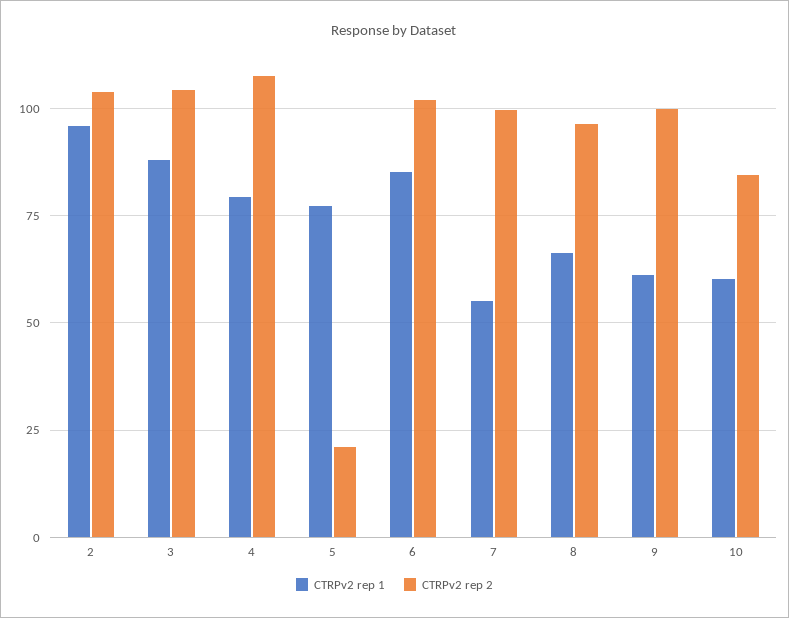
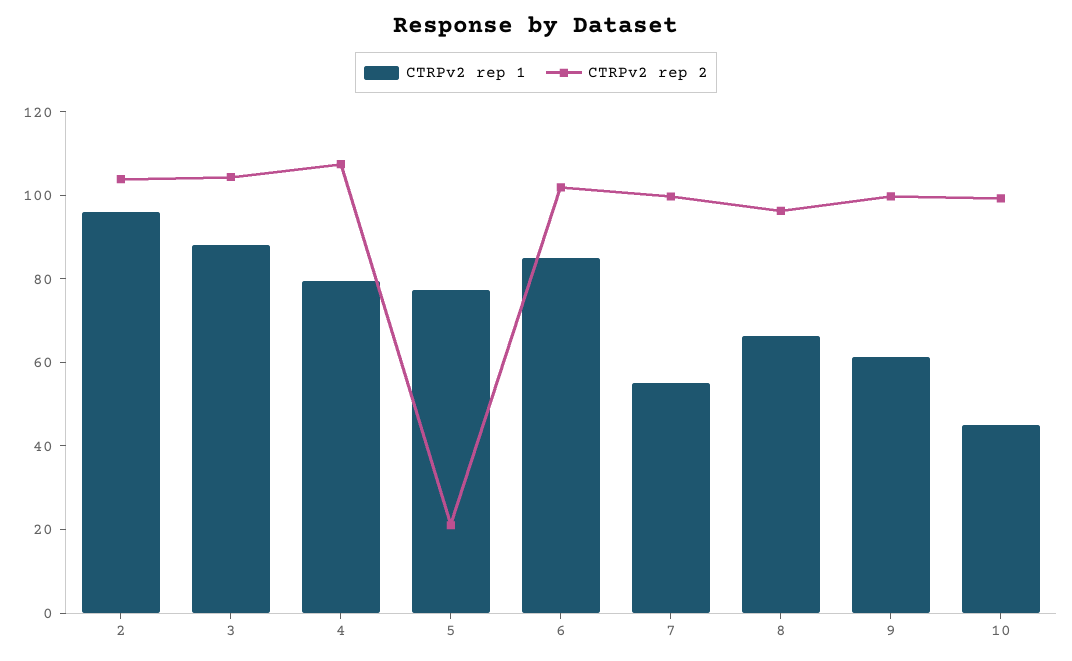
  {
    "CTRPv2 rep 1": {
      "2": 95,
      "3": 87.5,
      "4": 80,
      "5": 77.5,
      "6": 85,
      "7": 55,
      "8": 65,
      "9": 62.5,
-     "10": 60
+     "10": 45
    },
    "CTRPv2 rep 2": {
      "2": 105,
      "3": 105,
      "4": 107.5,
      "5": 20,
      "6": 102.5,
      "7": 100,
      "8": 97.5,
      "9": 100,
-     "10": 85
+     "10": 100
    }
  }

